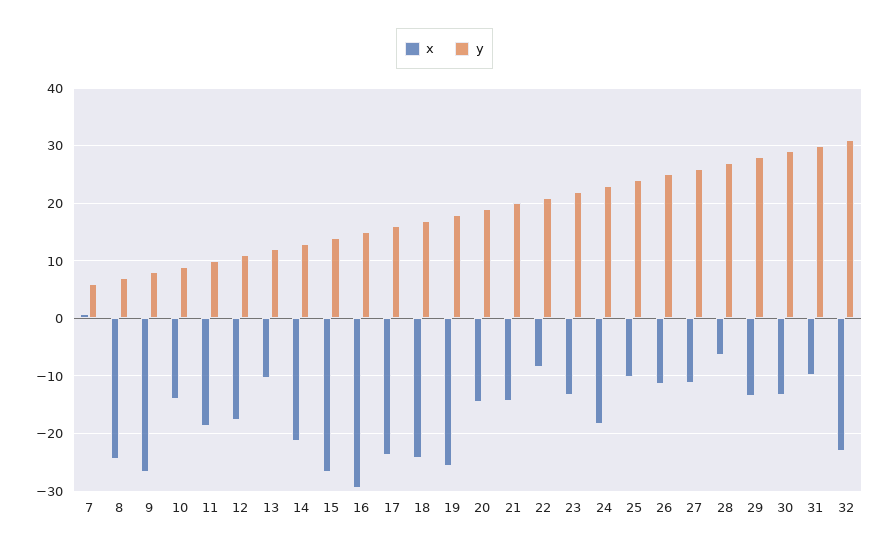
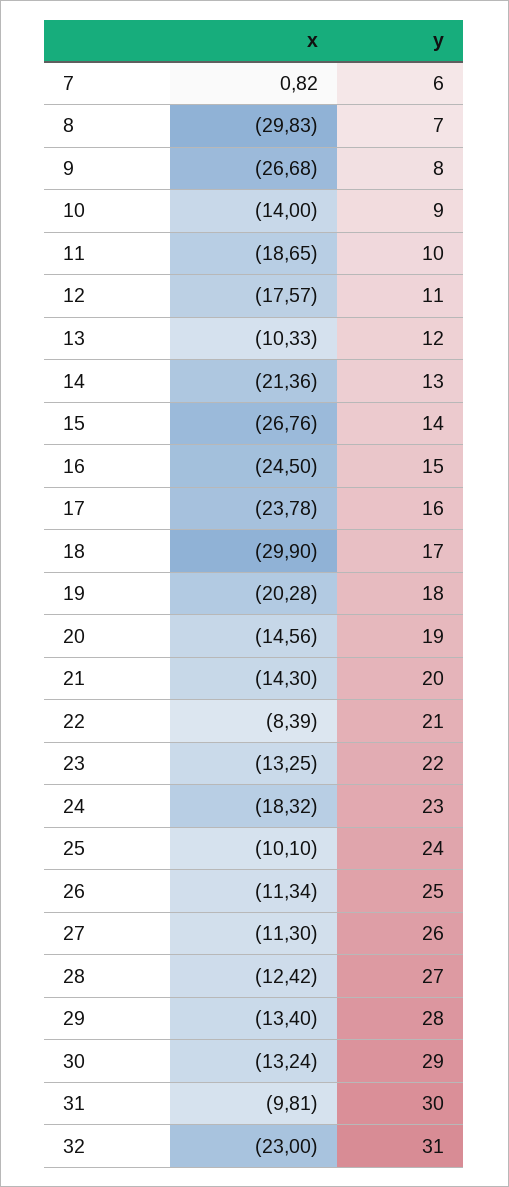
  {
    "x": {
      "7": 0.82,
-     "8": -24,
+     "8": -29.83,
      "9": -26.68,
      "10": -14,
      "11": -18.65,
      "12": -17.57,
      "13": -10.33,
      "14": -21.36,
      "15": -26.76,
-     "16": -30,
+     "16": -24.5,
      "17": -23.78,
-     "18": -24,
+     "18": -29.9,
-     "19": -26,
+     "19": -20.28,
      "20": -14.56,
      "21": -14.3,
      "22": -8.39,
      "23": -13.25,
      "24": -18.32,
      "25": -10.1,
      "26": -11.34,
      "27": -11.3,
-     "28": -6,
+     "28": -12.42,
      "29": -13.4,
      "30": -13.24,
      "31": -9.81,
      "32": -23
    },
    "y": {
      "7": 6,
      "8": 7,
      "9": 8,
      "10": 9,
      "11": 10,
      "12": 11,
      "13": 12,
      "14": 13,
      "15": 14,
      "16": 15,
      "17": 16,
      "18": 17,
      "19": 18,
      "20": 19,
      "21": 20,
      "22": 21,
      "23": 22,
      "24": 23,
      "25": 24,
      "26": 25,
      "27": 26,
      "28": 27,
      "29": 28,
      "30": 29,
      "31": 30,
      "32": 31
    }
  }

